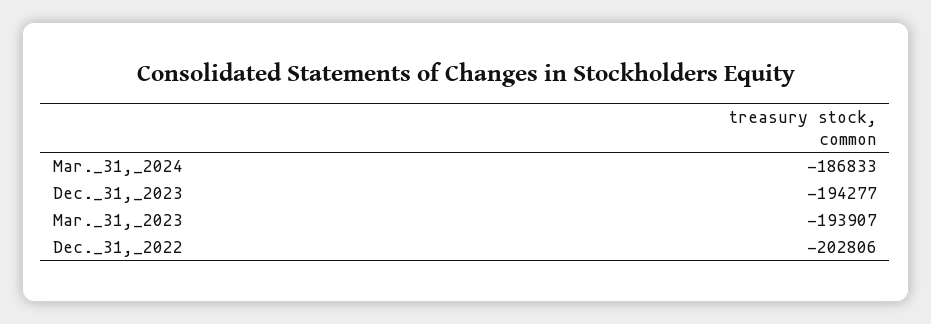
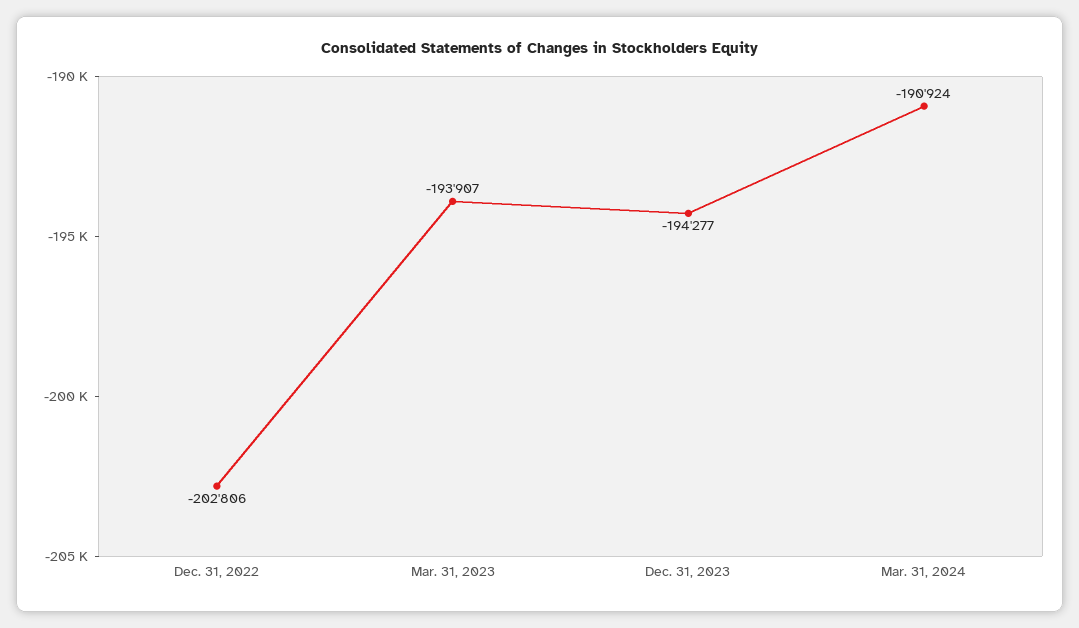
  {
-   "Mar._31,_2024": -186833,
+   "Mar._31,_2024": -190924,
    "Dec._31,_2023": -194277,
    "Mar._31,_2023": -193907,
    "Dec._31,_2022": -202806
  }

